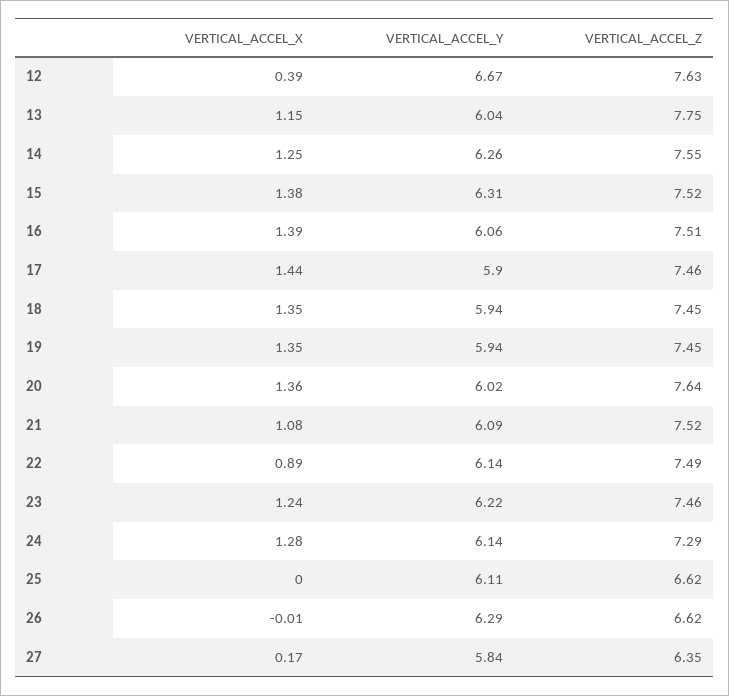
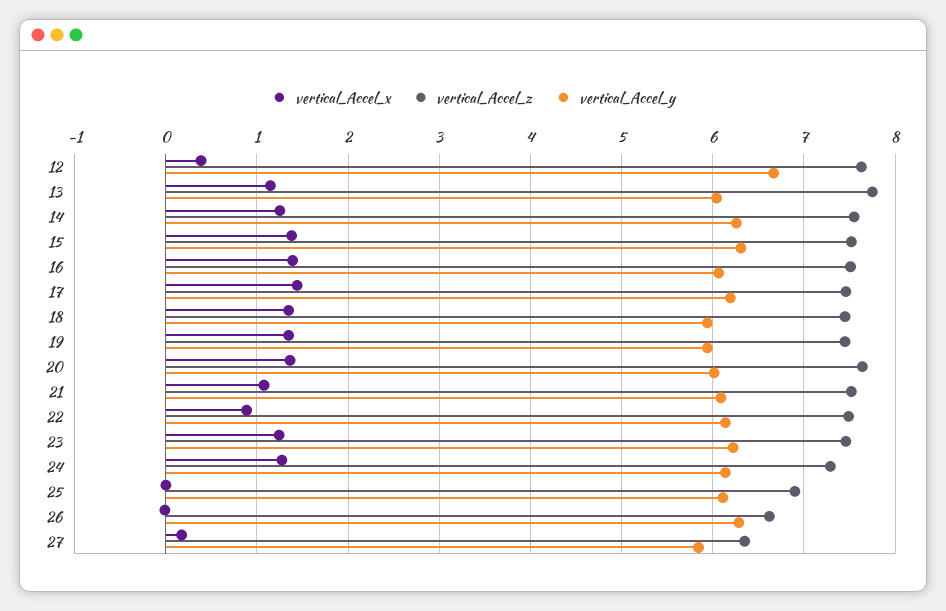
  {
    "VERTICAL_ACCEL_X": {
      "12": 0.39,
      "13": 1.15,
      "14": 1.25,
      "15": 1.38,
      "16": 1.39,
      "17": 1.44,
      "18": 1.35,
      "19": 1.35,
      "20": 1.36,
      "21": 1.08,
      "22": 0.89,
      "23": 1.24,
      "24": 1.28,
      "25": 0,
      "26": -0.01,
      "27": 0.17
    },
    "VERTICAL_ACCEL_Y": {
      "12": 6.67,
      "13": 6.04,
      "14": 6.26,
      "15": 6.31,
      "16": 6.06,
-     "17": 5.9,
+     "17": 6.2,
      "18": 5.94,
      "19": 5.94,
      "20": 6.02,
      "21": 6.09,
      "22": 6.14,
      "23": 6.22,
      "24": 6.14,
      "25": 6.11,
      "26": 6.29,
      "27": 5.84
    },
    "VERTICAL_ACCEL_Z": {
      "12": 7.63,
      "13": 7.75,
      "14": 7.55,
      "15": 7.52,
      "16": 7.51,
      "17": 7.46,
      "18": 7.45,
      "19": 7.45,
      "20": 7.64,
      "21": 7.52,
      "22": 7.49,
      "23": 7.46,
      "24": 7.29,
-     "25": 6.62,
+     "25": 6.9,
      "26": 6.62,
      "27": 6.35
    }
  }

